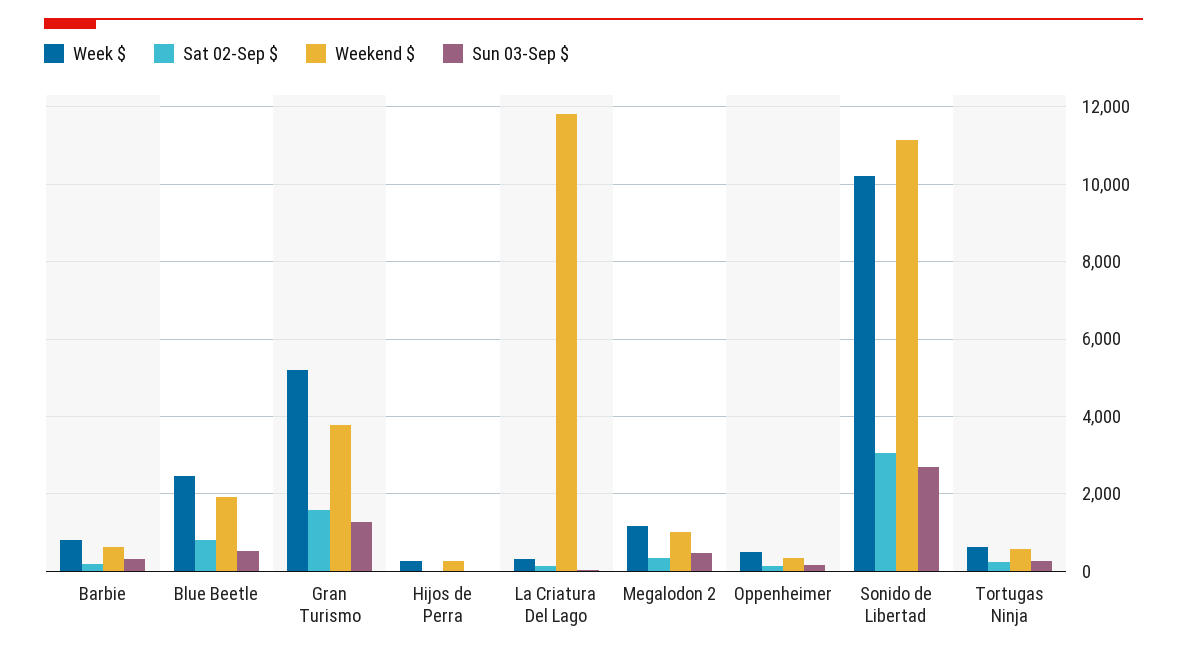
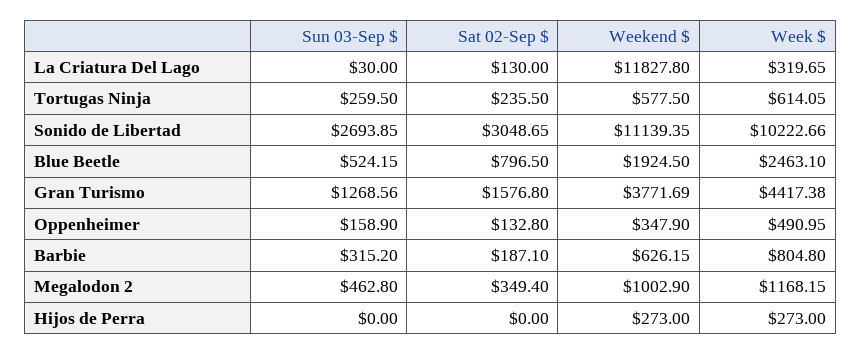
  {
    "Week $": {
      "Barbie": 804.8,
      "Blue Beetle": 2463.1,
-     "Gran Turismo": 5200,
+     "Gran Turismo": 4417.38,
      "Hijos de Perra": 273,
      "La Criatura Del Lago": 319.65,
      "Megalodon 2": 1168.15,
      "Oppenheimer": 490.95,
      "Sonido de Libertad": 10222.66,
      "Tortugas Ninja": 614.05
    },
    "Sat 02-Sep $": {
      "Barbie": 187.1,
      "Blue Beetle": 796.5,
      "Gran Turismo": 1576.8,
      "Hijos de Perra": 0,
      "La Criatura Del Lago": 130,
      "Megalodon 2": 349.4,
      "Oppenheimer": 132.8,
      "Sonido de Libertad": 3048.65,
      "Tortugas Ninja": 235.5
    },
    "Weekend $": {
      "Barbie": 626.15,
      "Blue Beetle": 1924.5,
      "Gran Turismo": 3771.69,
      "Hijos de Perra": 273,
      "La Criatura Del Lago": 11827.8,
      "Megalodon 2": 1002.9,
      "Oppenheimer": 347.9,
      "Sonido de Libertad": 11139.35,
      "Tortugas Ninja": 577.5
    },
    "Sun 03-Sep $": {
      "Barbie": 315.2,
      "Blue Beetle": 524.15,
      "Gran Turismo": 1268.56,
      "Hijos de Perra": 0,
      "La Criatura Del Lago": 30,
      "Megalodon 2": 462.8,
      "Oppenheimer": 158.9,
      "Sonido de Libertad": 2693.85,
      "Tortugas Ninja": 259.5
    }
  }

